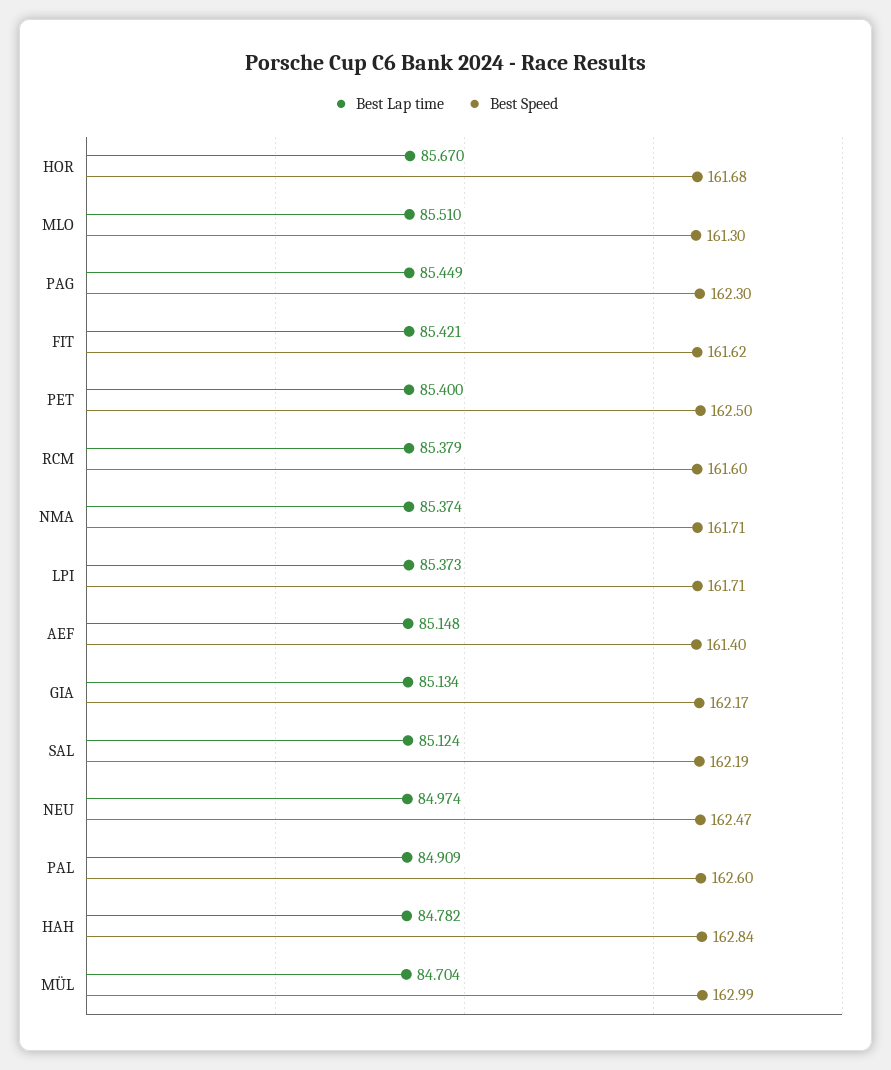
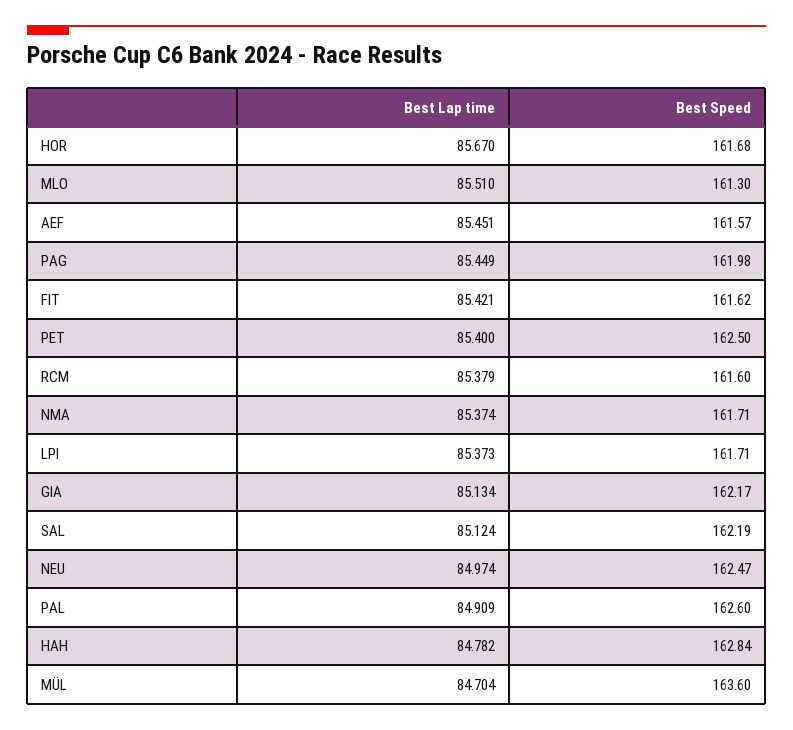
  {
    "Best Lap time": {
      "HOR": 85.67,
      "MLO": 85.51,
      "PAG": 85.449,
      "FIT": 85.421,
      "PET": 85.4,
      "RCM": 85.379,
      "NMA": 85.374,
      "LPI": 85.373,
-     "AEF": 85.148,
+     "AEF": 85.451,
      "GIA": 85.134,
      "SAL": 85.124,
      "NEU": 84.974,
      "PAL": 84.909,
      "HAH": 84.782,
      "MÜL": 84.704
    },
    "Best Speed": {
      "HOR": 161.68,
      "MLO": 161.3,
-     "PAG": 162.3,
+     "PAG": 161.98,
      "FIT": 161.62,
      "PET": 162.5,
      "RCM": 161.6,
      "NMA": 161.71,
      "LPI": 161.71,
-     "AEF": 161.4,
+     "AEF": 161.57,
      "GIA": 162.17,
      "SAL": 162.19,
      "NEU": 162.47,
      "PAL": 162.6,
      "HAH": 162.84,
-     "MÜL": 162.99
+     "MÜL": 163.6
    }
  }

